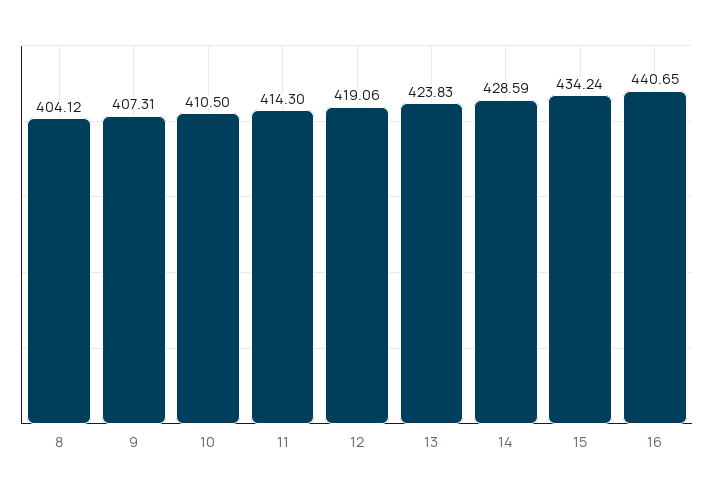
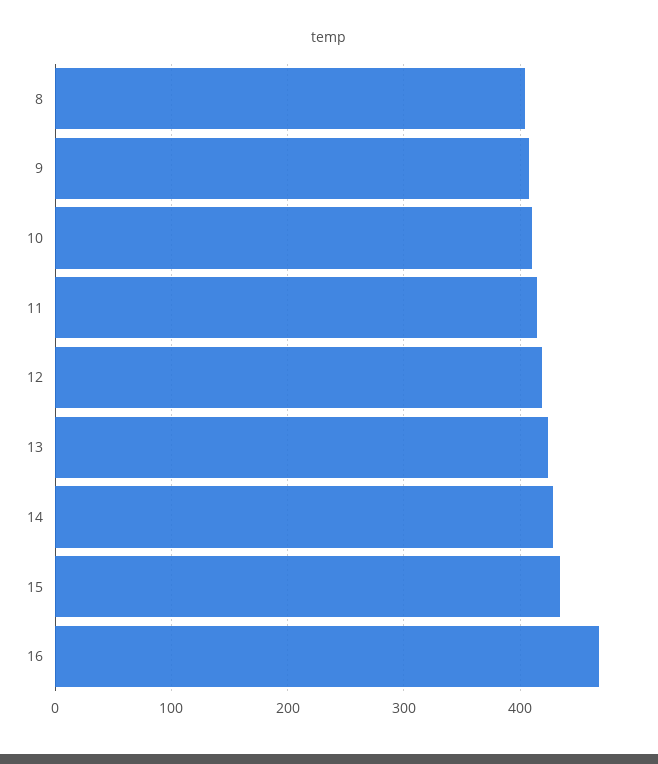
  {
    "8": 404.12,
    "9": 407.31,
    "10": 410.5,
    "11": 414.3,
    "12": 419.06,
    "13": 423.83,
    "14": 428.59,
    "15": 434.24,
-   "16": 440.65
+   "16": 470
  }

